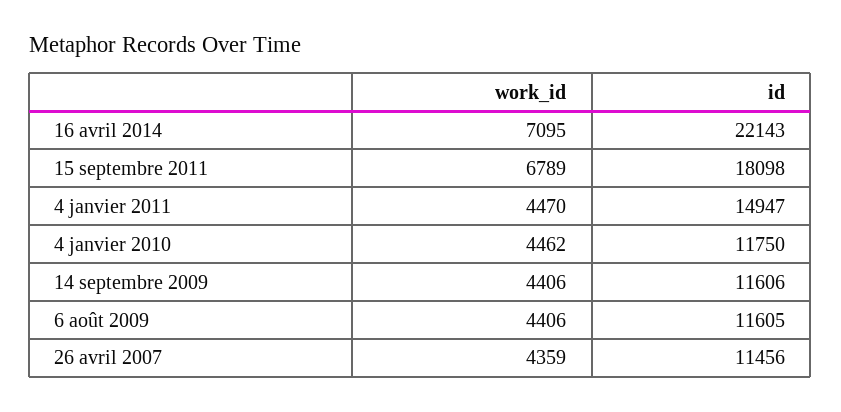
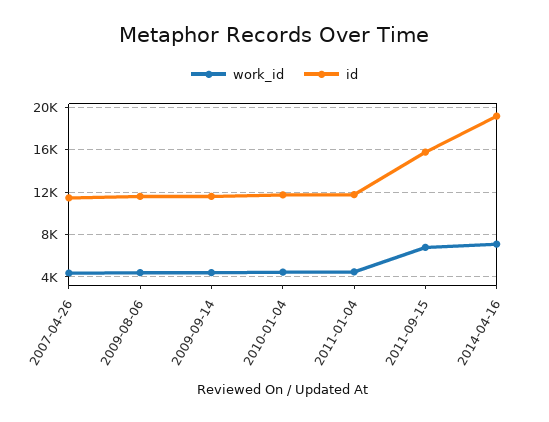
  {
    "work_id": {
      "16 avril 2014": 7095,
      "15 septembre 2011": 6789,
      "4 janvier 2011": 4470,
      "4 janvier 2010": 4462,
      "14 septembre 2009": 4406,
      "6 août 2009": 4406,
      "26 avril 2007": 4359
    },
    "id": {
-     "16 avril 2014": 22143,
+     "16 avril 2014": 19000,
-     "15 septembre 2011": 18098,
+     "15 septembre 2011": 16000,
-     "4 janvier 2011": 14947,
+     "4 janvier 2011": 12000,
      "4 janvier 2010": 11750,
      "14 septembre 2009": 11606,
      "6 août 2009": 11605,
      "26 avril 2007": 11456
    }
  }

